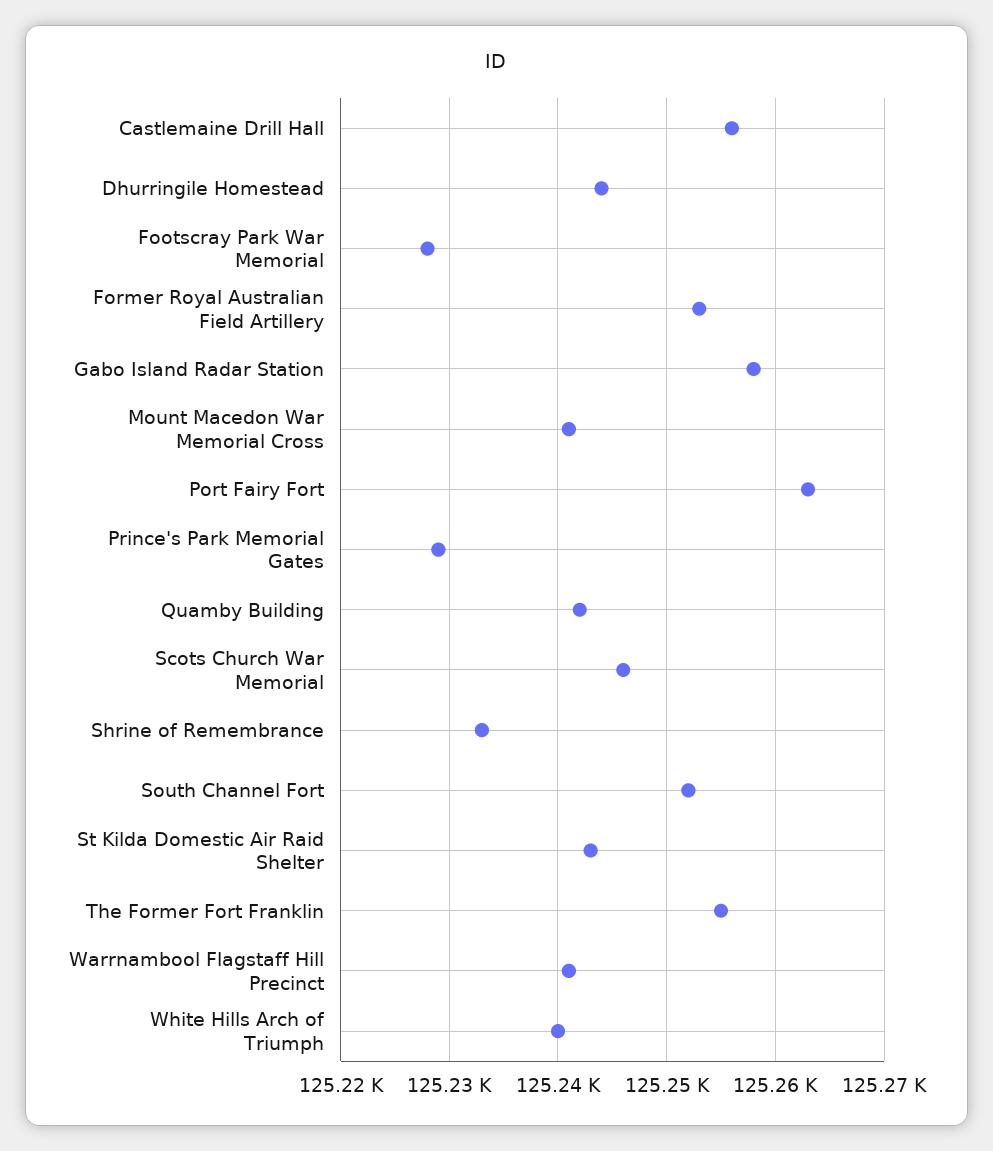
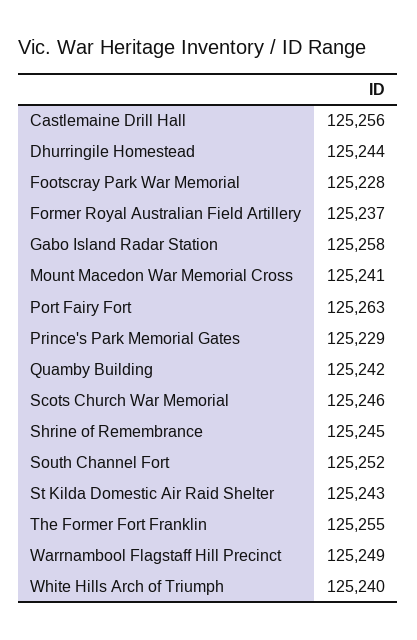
  {
    "Castlemaine Drill Hall": 125256,
    "Dhurringile Homestead": 125244,
    "Footscray Park War Memorial": 125228,
-   "Former Royal Australian Field Artillery": 125253,
+   "Former Royal Australian Field Artillery": 125237,
    "Gabo Island Radar Station": 125258,
    "Mount Macedon War Memorial Cross": 125241,
    "Port Fairy Fort": 125263,
    "Prince's Park Memorial Gates": 125229,
    "Quamby Building": 125242,
    "Scots Church War Memorial": 125246,
-   "Shrine of Remembrance": 125233,
+   "Shrine of Remembrance": 125245,
    "South Channel Fort": 125252,
    "St Kilda Domestic Air Raid Shelter": 125243,
    "The Former Fort Franklin": 125255,
-   "Warrnambool Flagstaff Hill Precinct": 125241,
+   "Warrnambool Flagstaff Hill Precinct": 125249,
    "White Hills Arch of Triumph": 125240
  }

